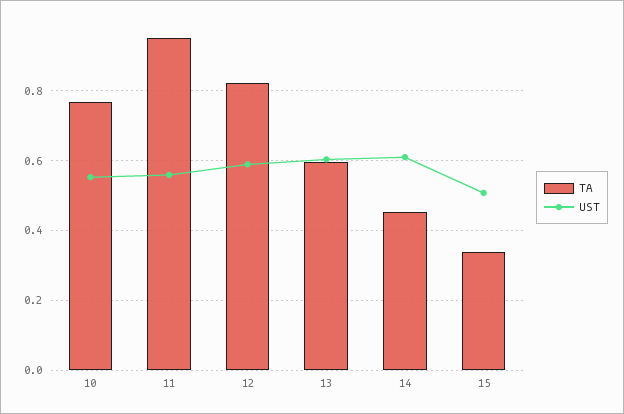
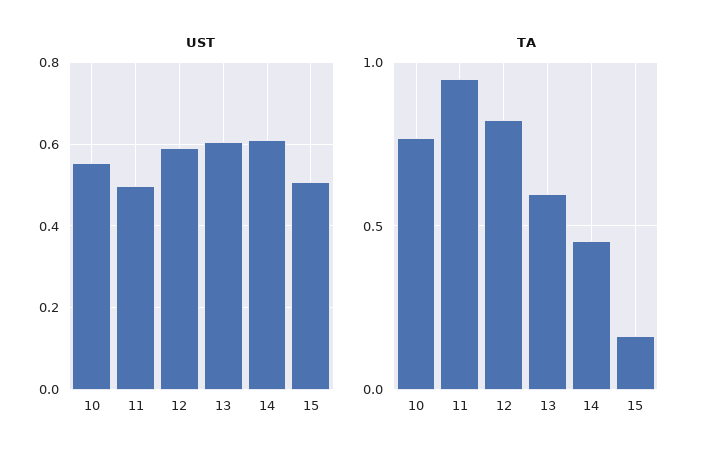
  {
    "TA": {
      "10": 0.76,
      "11": 0.96,
      "12": 0.82,
      "13": 0.6,
      "14": 0.46,
-     "15": 0.34
+     "15": 0.15
    },
    "UST": {
      "10": 0.56,
-     "11": 0.56,
+     "11": 0.5,
      "12": 0.58,
      "13": 0.6,
      "14": 0.6,
      "15": 0.5
    }
  }

